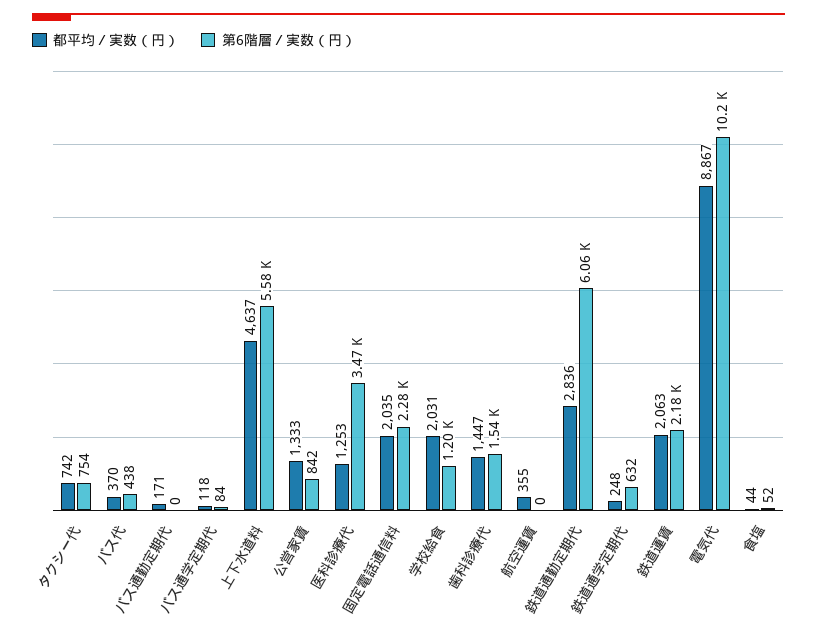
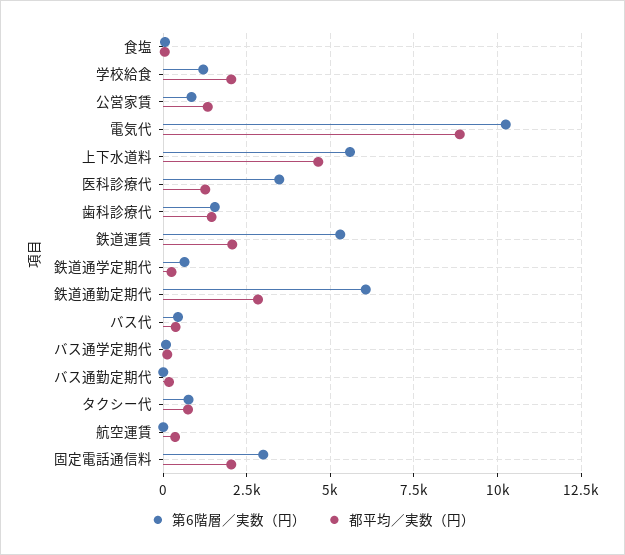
  {
    "都平均／実数（円）": {
      "タクシー代": 742,
      "バス代": 370,
      "バス通勤定期代": 171,
      "バス通学定期代": 118,
      "上下水道料": 4637,
      "公営家賃": 1333,
      "医科診療代": 1253,
      "固定電話通信料": 2035,
      "学校給食": 2031,
      "歯科診療代": 1447,
      "航空運賃": 355,
      "鉄道通勤定期代": 2836,
      "鉄道通学定期代": 248,
      "鉄道運賃": 2063,
      "電気代": 8867,
      "食塩": 44
    },
    "第6階層／実数（円）": {
      "タクシー代": 754,
      "バス代": 438,
      "バス通勤定期代": 0,
      "バス通学定期代": 84,
      "上下水道料": 5580,
      "公営家賃": 842,
      "医科診療代": 3470,
-     "固定電話通信料": 2280,
+     "固定電話通信料": 3000,
      "学校給食": 1200,
      "歯科診療代": 1540,
      "航空運賃": 0,
      "鉄道通勤定期代": 6060,
      "鉄道通学定期代": 632,
-     "鉄道運賃": 2180,
+     "鉄道運賃": 5250,
      "電気代": 10200,
      "食塩": 52
    }
  }

